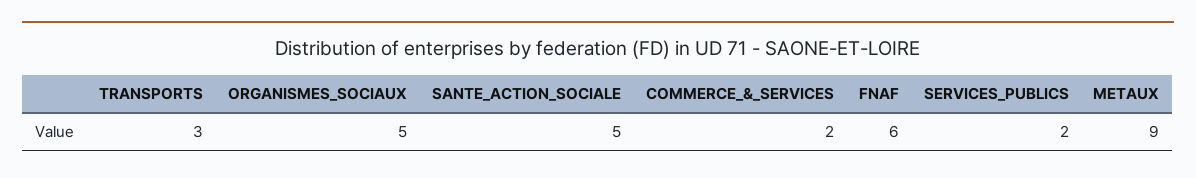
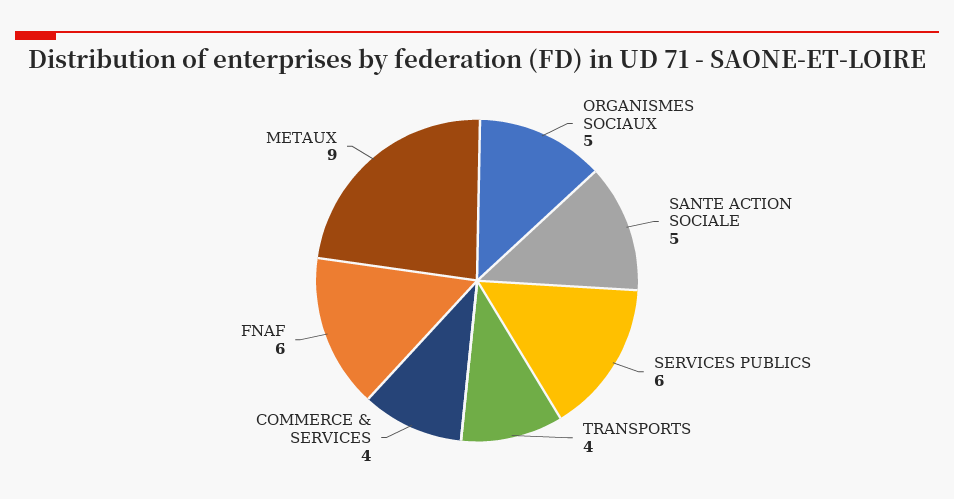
  {
-   "TRANSPORTS": 3,
+   "TRANSPORTS": 4,
    "ORGANISMES_SOCIAUX": 5,
    "SANTE_ACTION_SOCIALE": 5,
-   "COMMERCE_&_SERVICES": 2,
+   "COMMERCE_&_SERVICES": 4,
    "FNAF": 6,
-   "SERVICES_PUBLICS": 2,
+   "SERVICES_PUBLICS": 6,
    "METAUX": 9
  }

